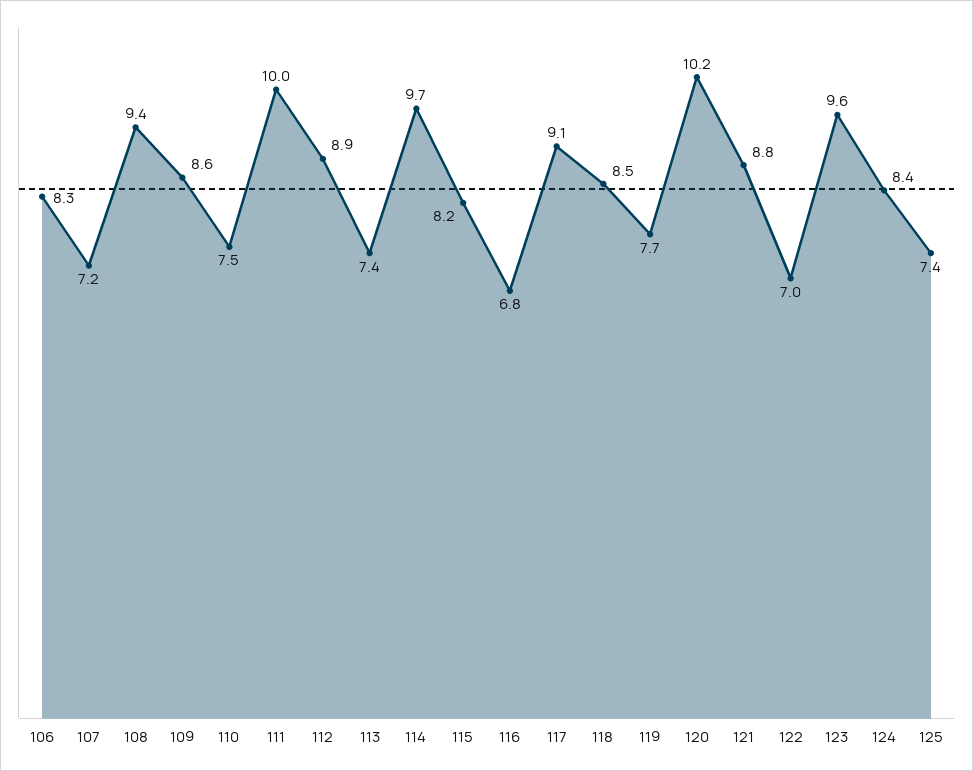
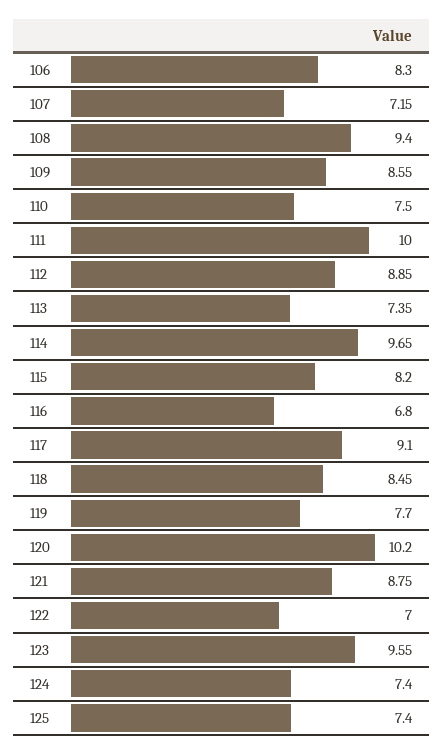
  {
    "106": 8.3,
    "107": 7.15,
    "108": 9.4,
    "109": 8.55,
    "110": 7.5,
    "111": 10,
    "112": 8.85,
    "113": 7.35,
    "114": 9.65,
    "115": 8.2,
    "116": 6.8,
    "117": 9.1,
    "118": 8.45,
    "119": 7.7,
    "120": 10.2,
    "121": 8.75,
    "122": 7,
    "123": 9.55,
-   "124": 8.4,
+   "124": 7.4,
    "125": 7.4
  }

